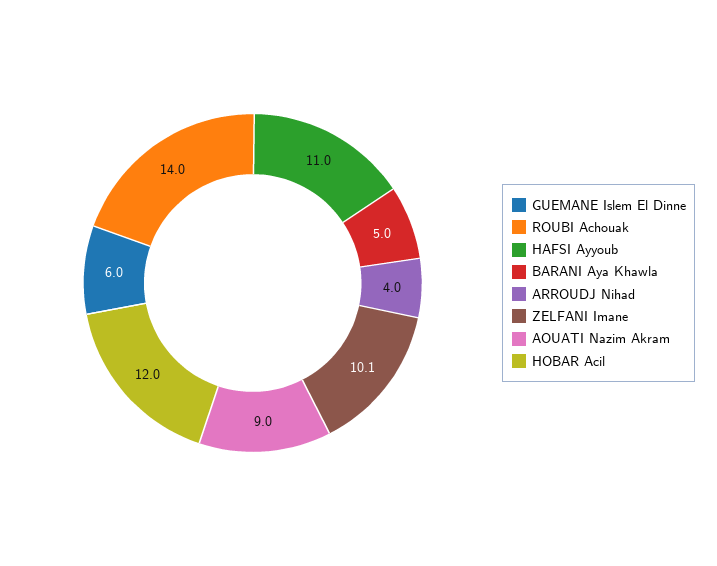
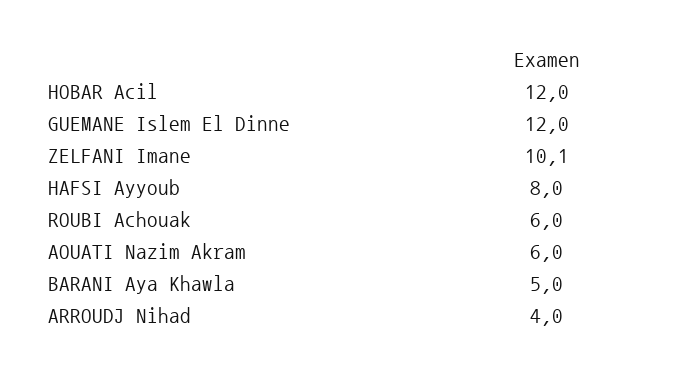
  {
-   "GUEMANE Islem El Dinne": 6,
+   "GUEMANE Islem El Dinne": 12,
-   "ROUBI Achouak": 14,
+   "ROUBI Achouak": 6,
-   "HAFSI Ayyoub": 11,
+   "HAFSI Ayyoub": 8,
    "BARANI Aya Khawla": 5,
    "ARROUDJ Nihad": 4,
    "ZELFANI Imane": 10.1,
-   "AOUATI Nazim Akram": 9,
+   "AOUATI Nazim Akram": 6,
    "HOBAR Acil": 12
  }

